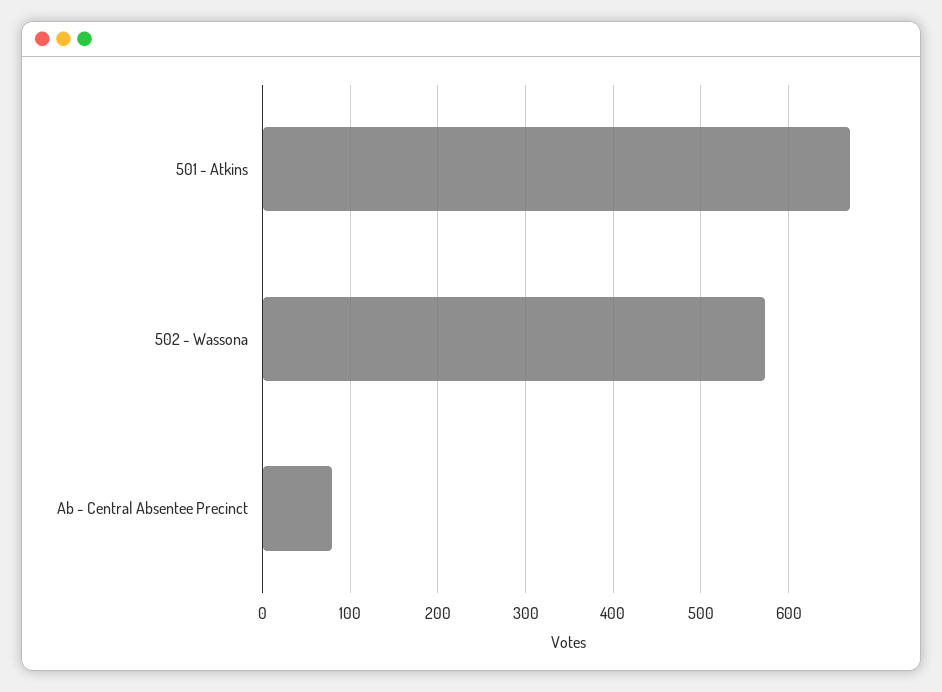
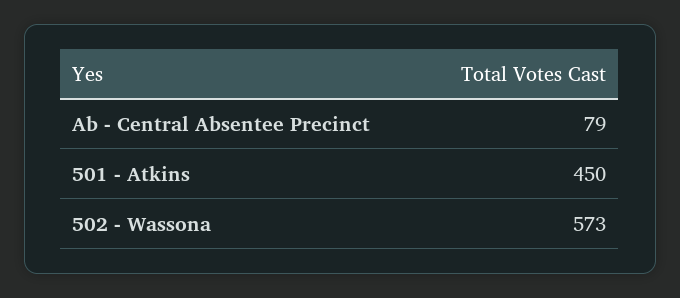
  {
-   "501 - Atkins": 670,
+   "501 - Atkins": 450,
    "502 - Wassona": 573,
    "Ab - Central Absentee Precinct": 79
  }

